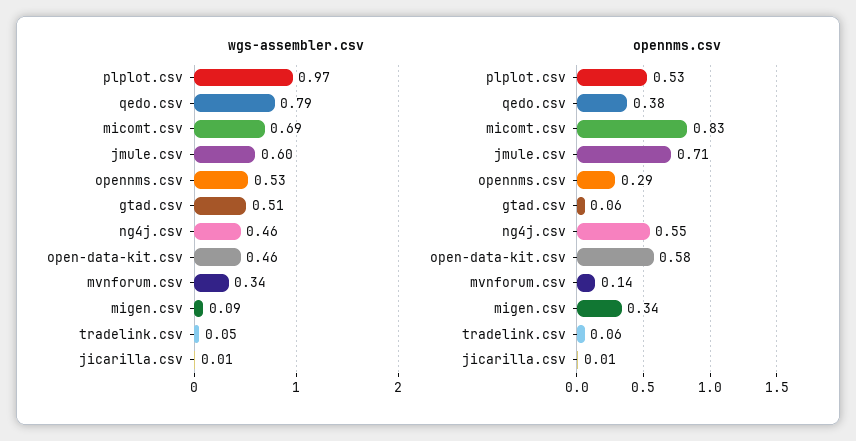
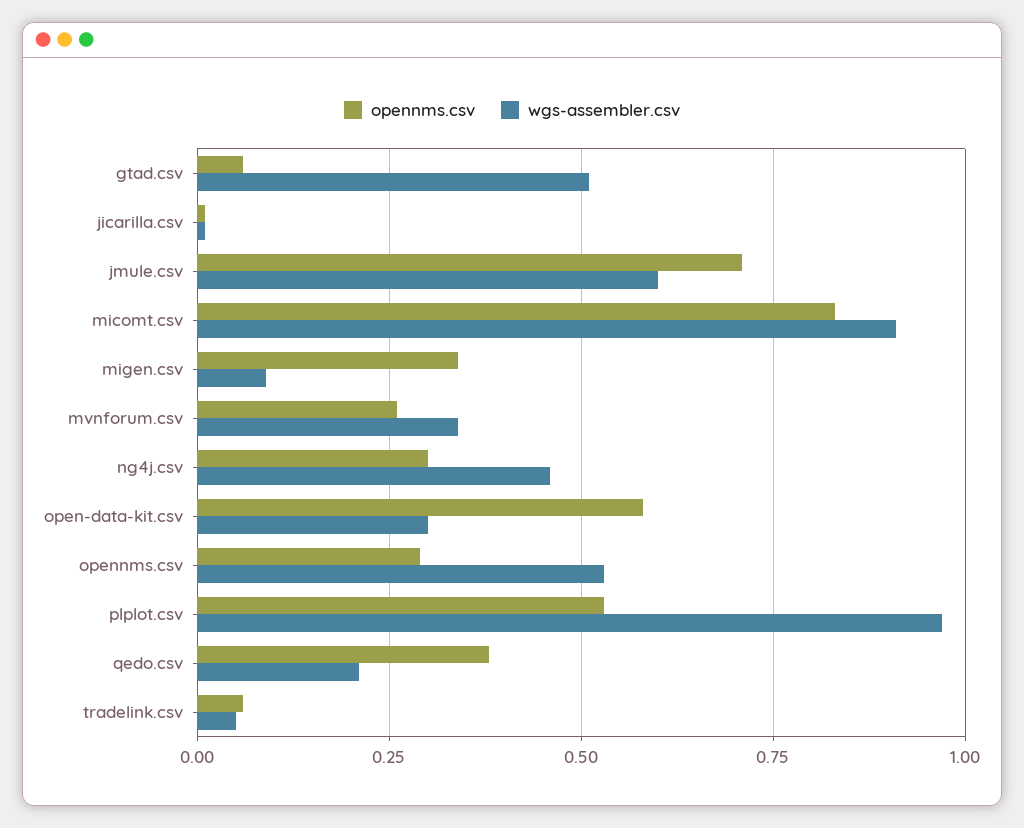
  {
    "wgs-assembler.csv": {
      "plplot.csv": 0.97,
-     "qedo.csv": 0.79,
+     "qedo.csv": 0.2,
-     "micomt.csv": 0.69,
+     "micomt.csv": 0.9,
      "jmule.csv": 0.6,
      "opennms.csv": 0.53,
      "gtad.csv": 0.51,
      "ng4j.csv": 0.46,
-     "open-data-kit.csv": 0.46,
+     "open-data-kit.csv": 0.3,
      "mvnforum.csv": 0.34,
      "migen.csv": 0.09,
      "tradelink.csv": 0.05,
      "jicarilla.csv": 0.01
    },
    "opennms.csv": {
      "plplot.csv": 0.53,
      "qedo.csv": 0.38,
      "micomt.csv": 0.83,
      "jmule.csv": 0.71,
      "opennms.csv": 0.29,
      "gtad.csv": 0.06,
-     "ng4j.csv": 0.55,
+     "ng4j.csv": 0.3,
      "open-data-kit.csv": 0.58,
-     "mvnforum.csv": 0.14,
+     "mvnforum.csv": 0.25,
      "migen.csv": 0.34,
      "tradelink.csv": 0.06,
      "jicarilla.csv": 0.01
    }
  }

